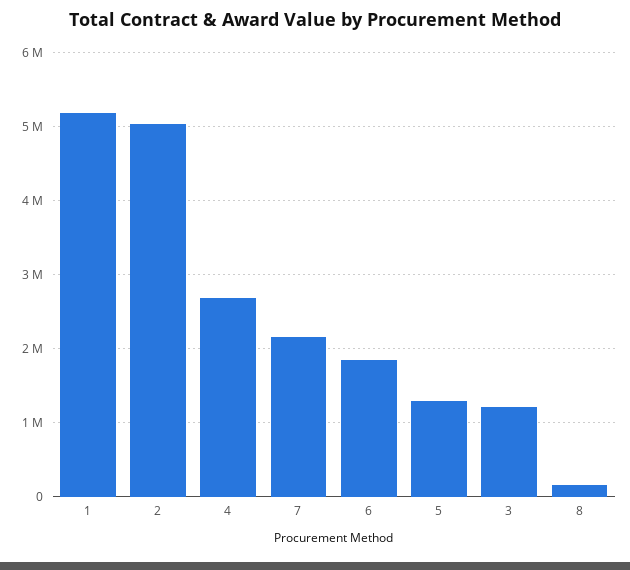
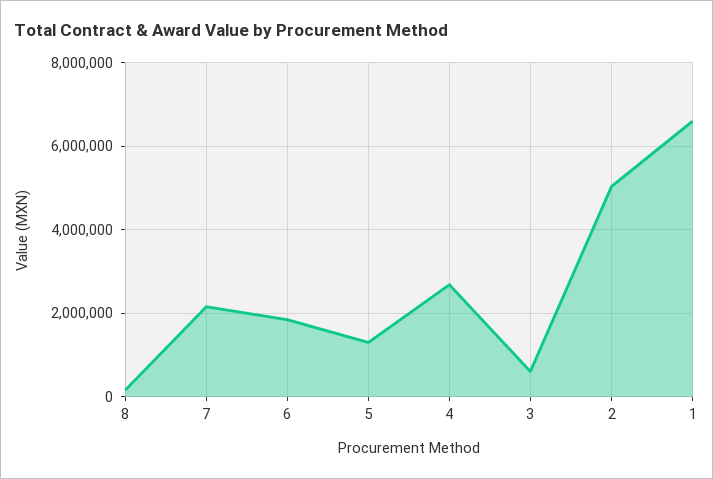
  {
-   "1": 5200000,
+   "1": 6600000,
    "2": 5000000,
    "4": 2700000,
    "7": 2200000,
    "6": 1800000,
    "5": 1300000,
-   "3": 1200000,
+   "3": 600000,
    "8": 200000
  }

